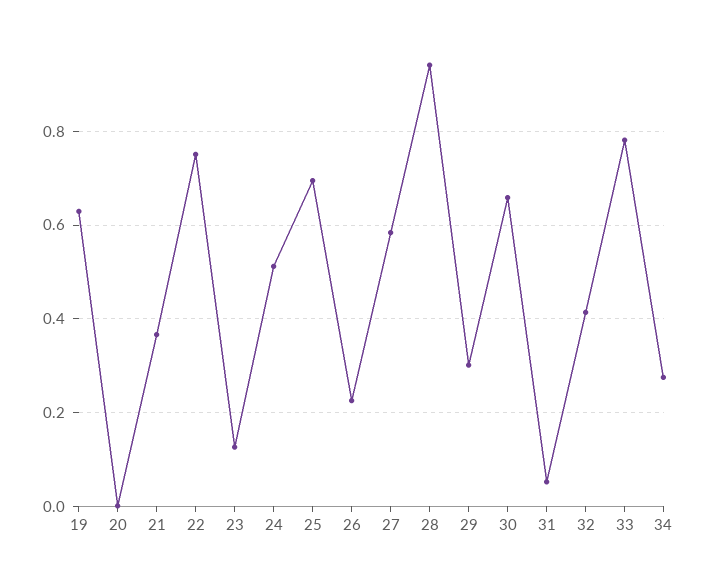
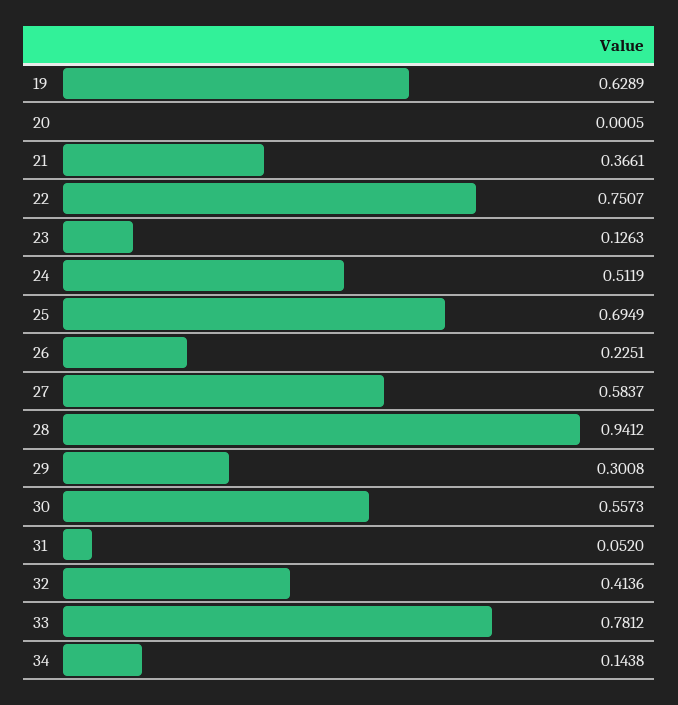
  {
    "19": 0.6289,
    "20": 0.0005,
    "21": 0.3661,
    "22": 0.7507,
    "23": 0.1263,
    "24": 0.5119,
    "25": 0.6949,
    "26": 0.2251,
    "27": 0.5837,
    "28": 0.9412,
    "29": 0.3008,
-   "30": 0.66,
+   "30": 0.5573,
    "31": 0.052,
    "32": 0.4136,
    "33": 0.7812,
-   "34": 0.28
+   "34": 0.1438
  }

